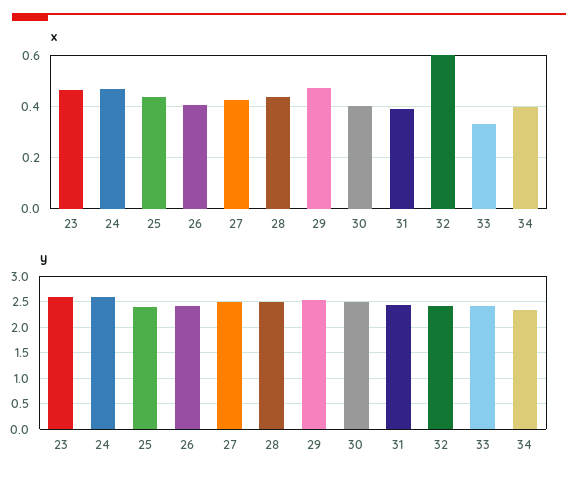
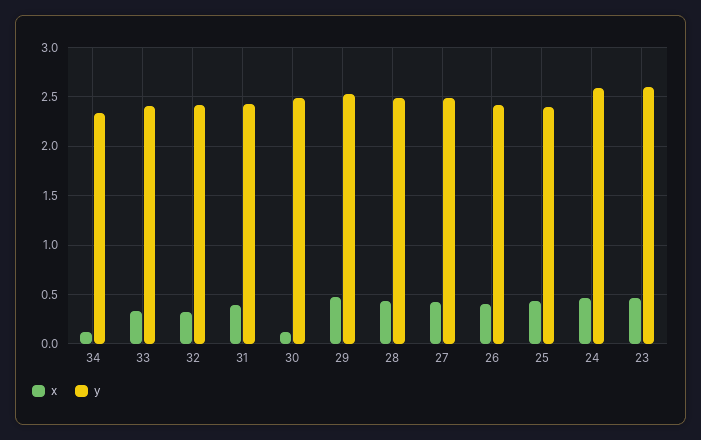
  {
    "x": {
      "23": 0.475,
      "24": 0.475,
      "25": 0.425,
      "26": 0.4,
      "27": 0.425,
      "28": 0.425,
      "29": 0.475,
-     "30": 0.4,
+     "30": 0.1,
      "31": 0.4,
-     "32": 0.6,
+     "32": 0.3,
      "33": 0.325,
-     "34": 0.4
+     "34": 0.1
    },
    "y": {
      "23": 2.6,
      "24": 2.6,
      "25": 2.4,
      "26": 2.4,
      "27": 2.5,
      "28": 2.5,
      "29": 2.5,
      "30": 2.5,
      "31": 2.4,
      "32": 2.4,
      "33": 2.4,
      "34": 2.3
    }
  }

